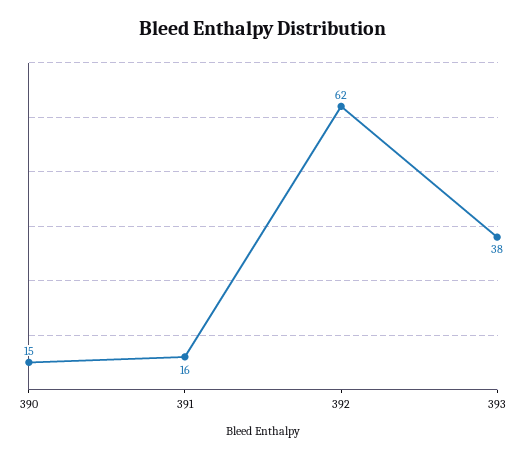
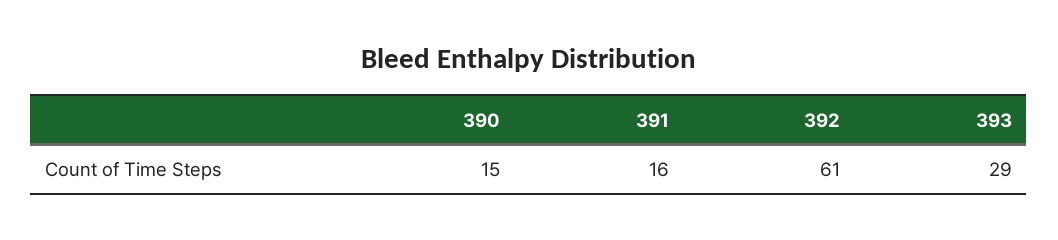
  {
    "390": 15,
    "391": 16,
-   "392": 62,
+   "392": 61,
-   "393": 38
+   "393": 29
  }

